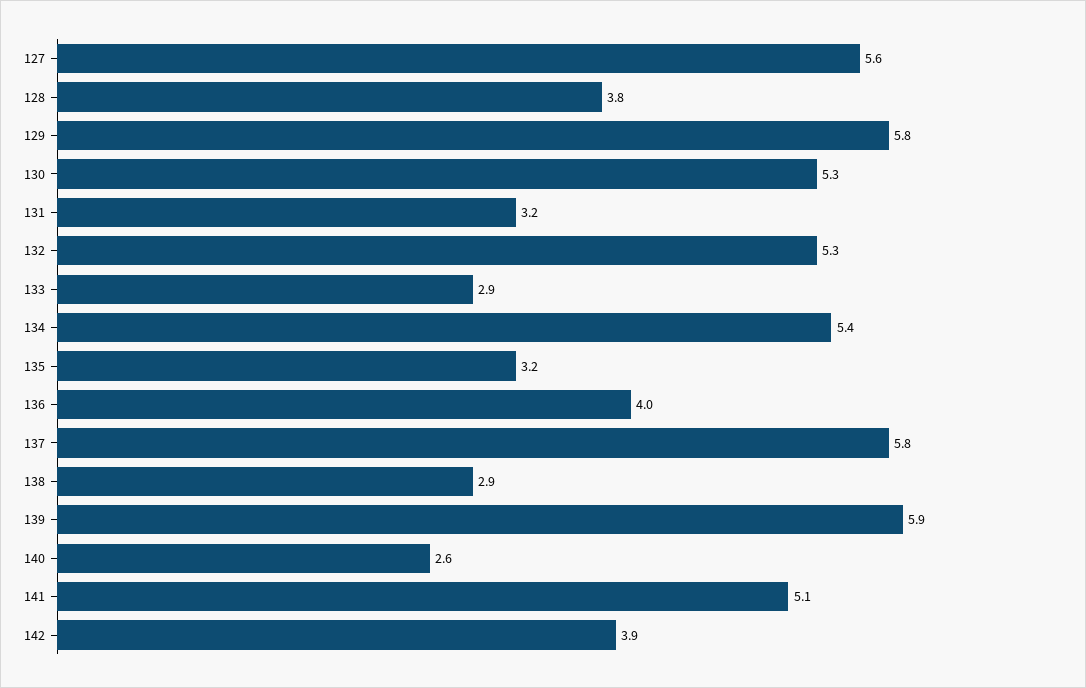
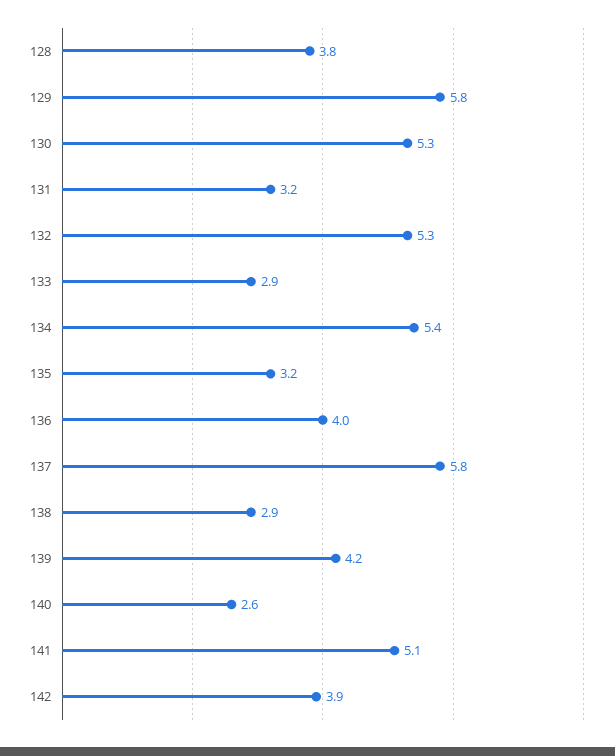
  {
-   "127": 5.6,
    "128": 3.8,
    "129": 5.8,
    "130": 5.3,
    "131": 3.2,
    "132": 5.3,
    "133": 2.9,
    "134": 5.4,
    "135": 3.2,
    "136": 4,
    "137": 5.8,
    "138": 2.9,
-   "139": 5.9,
+   "139": 4.2,
    "140": 2.6,
    "141": 5.1,
    "142": 3.9
  }

